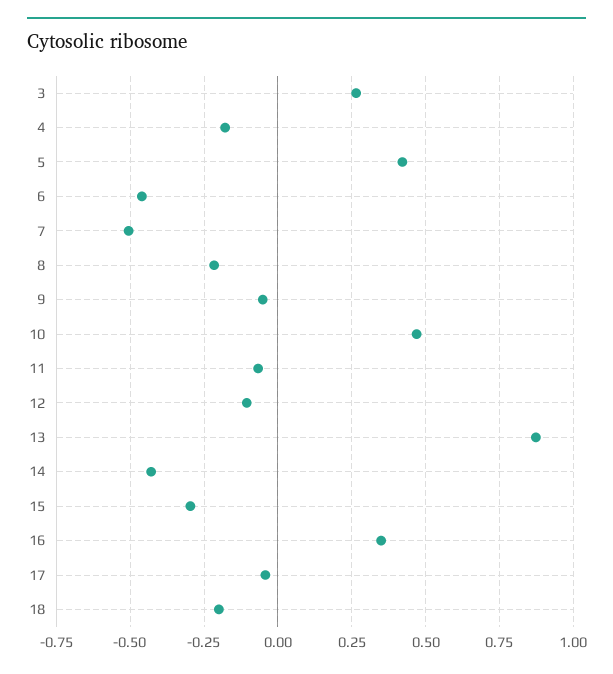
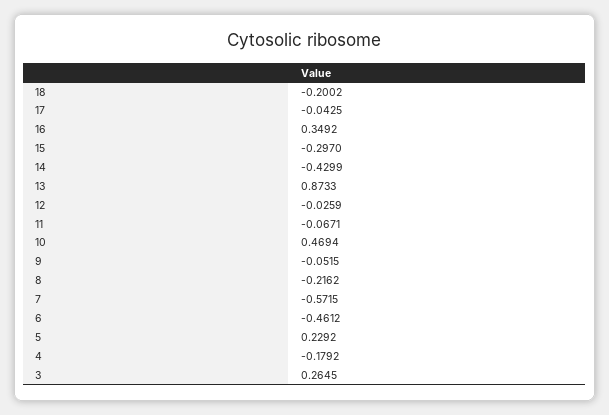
  {
    "3": 0.2645,
    "4": -0.1792,
-   "5": 0.425,
+   "5": 0.2292,
    "6": -0.4612,
-   "7": -0.5,
+   "7": -0.5715,
    "8": -0.2162,
    "9": -0.0515,
    "10": 0.4694,
    "11": -0.0671,
-   "12": -0.1,
+   "12": -0.0259,
    "13": 0.8733,
    "14": -0.4299,
    "15": -0.297,
    "16": 0.3492,
    "17": -0.0425,
    "18": -0.2002
  }

